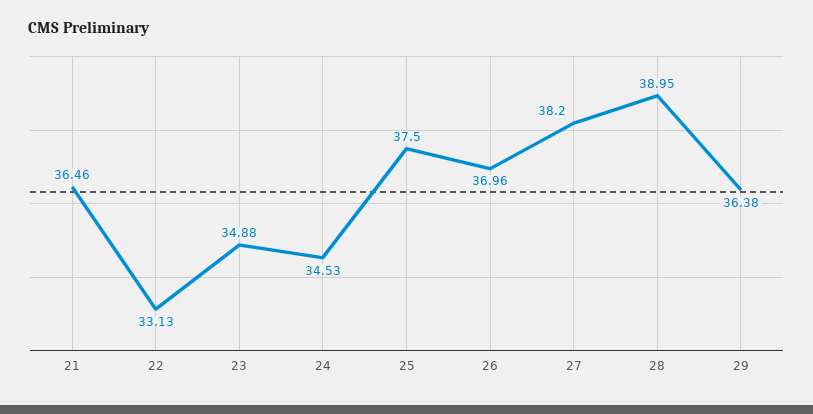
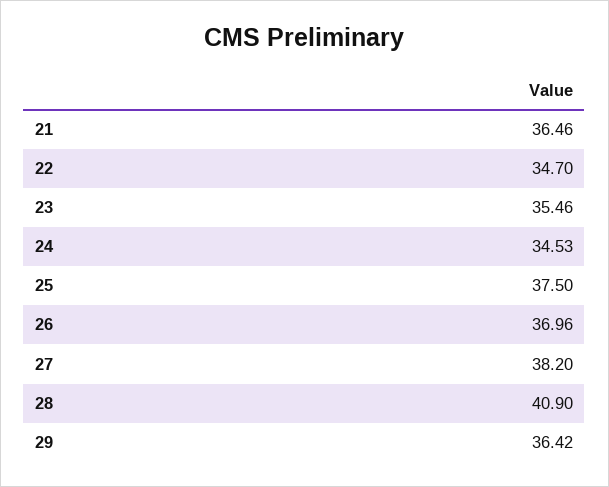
  {
    "21": 36.46,
-   "22": 33.13,
+   "22": 34.7,
-   "23": 34.88,
+   "23": 35.46,
    "24": 34.53,
    "25": 37.5,
    "26": 36.96,
    "27": 38.2,
-   "28": 38.95,
+   "28": 40.9,
-   "29": 36.38
+   "29": 36.42
  }

